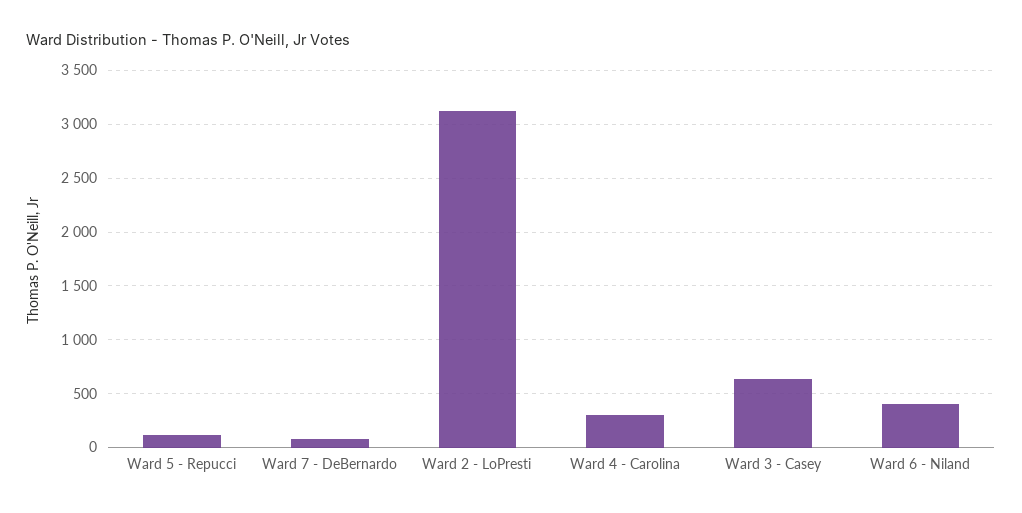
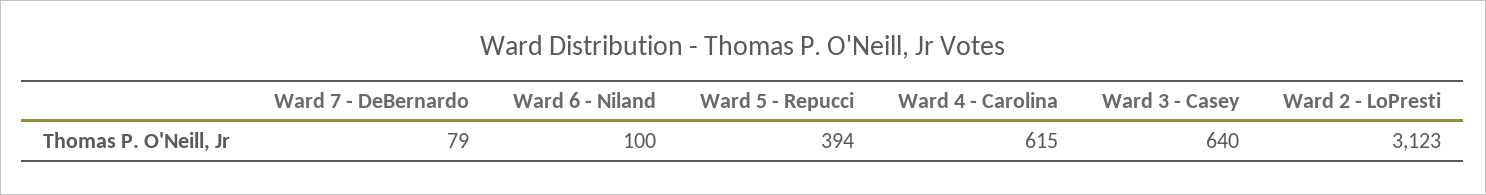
  {
-   "Ward 5 - Repucci": 100,
+   "Ward 5 - Repucci": 394,
    "Ward 7 - DeBernardo": 79,
    "Ward 2 - LoPresti": 3123,
-   "Ward 4 - Carolina": 300,
+   "Ward 4 - Carolina": 615,
    "Ward 3 - Casey": 640,
-   "Ward 6 - Niland": 400
+   "Ward 6 - Niland": 100
  }

